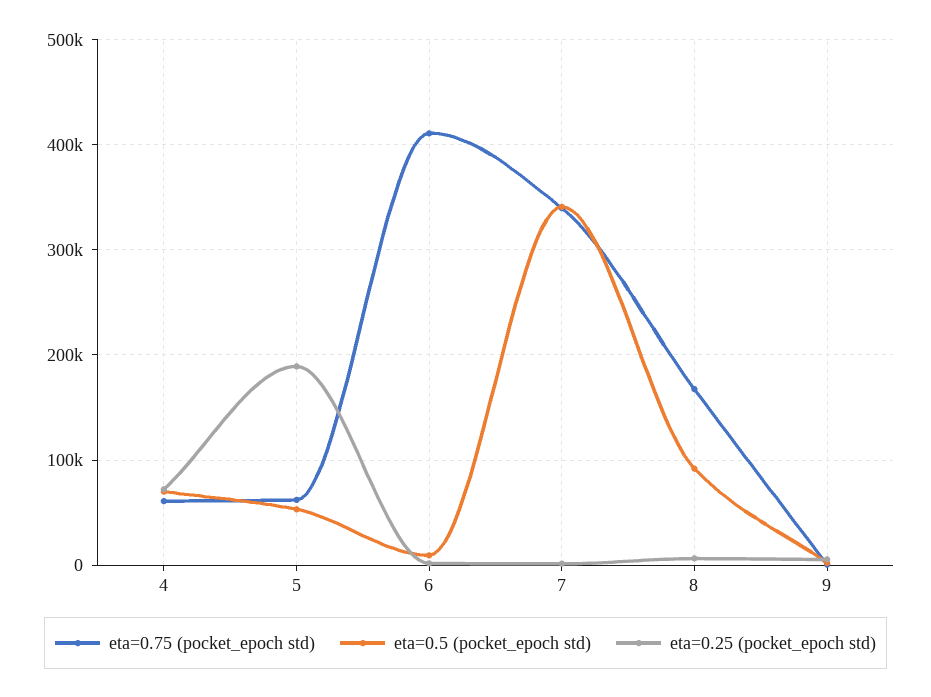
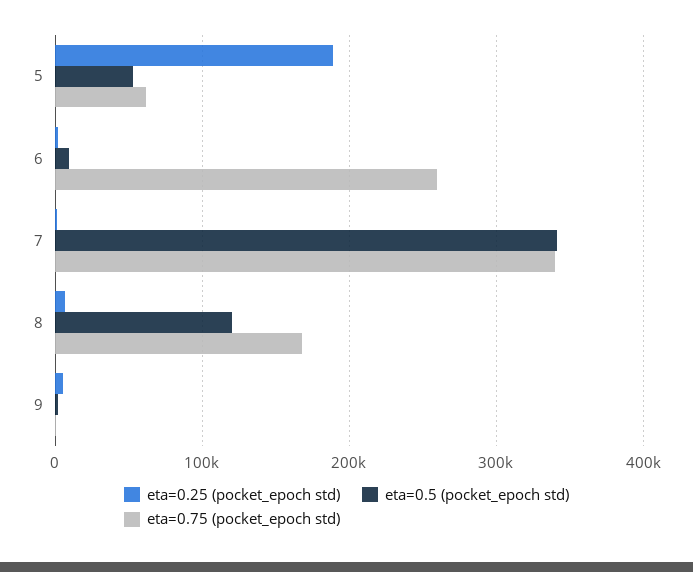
  {
    "eta=0.75 (pocket_epoch std)": {
-     "4": 60000,
      "5": 60000,
-     "6": 410000,
+     "6": 260000,
      "7": 340000,
      "8": 170000,
      "9": 0
    },
    "eta=0.5 (pocket_epoch std)": {
-     "4": 70000,
      "5": 50000,
      "6": 10000,
      "7": 340000,
-     "8": 90000,
+     "8": 120000,
      "9": 0
    },
    "eta=0.25 (pocket_epoch std)": {
-     "4": 70000,
      "5": 190000,
      "6": 0,
      "7": 0,
      "8": 10000,
      "9": 10000
    }
  }

